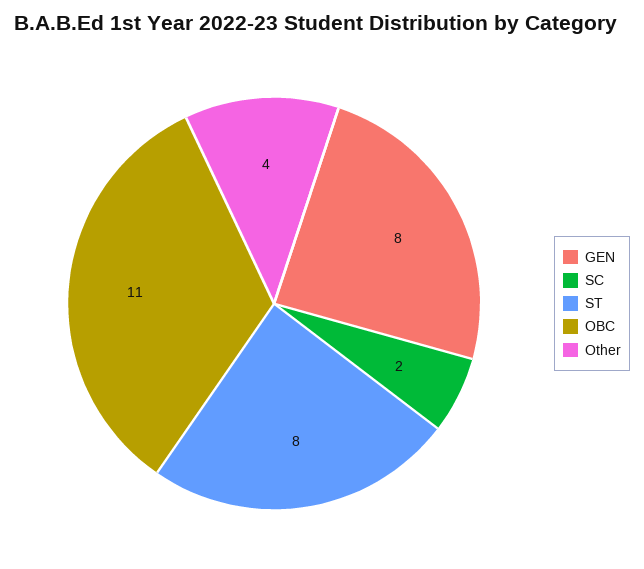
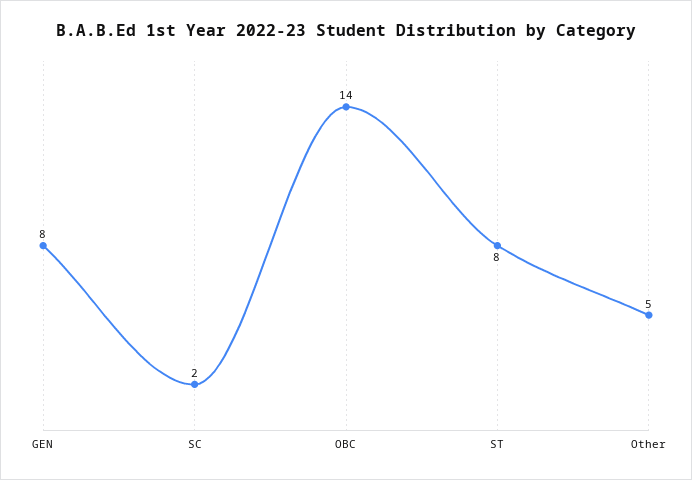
  {
    "GEN": 8,
    "SC": 2,
    "ST": 8,
-   "OBC": 11,
+   "OBC": 14,
-   "Other": 4
+   "Other": 5
  }

